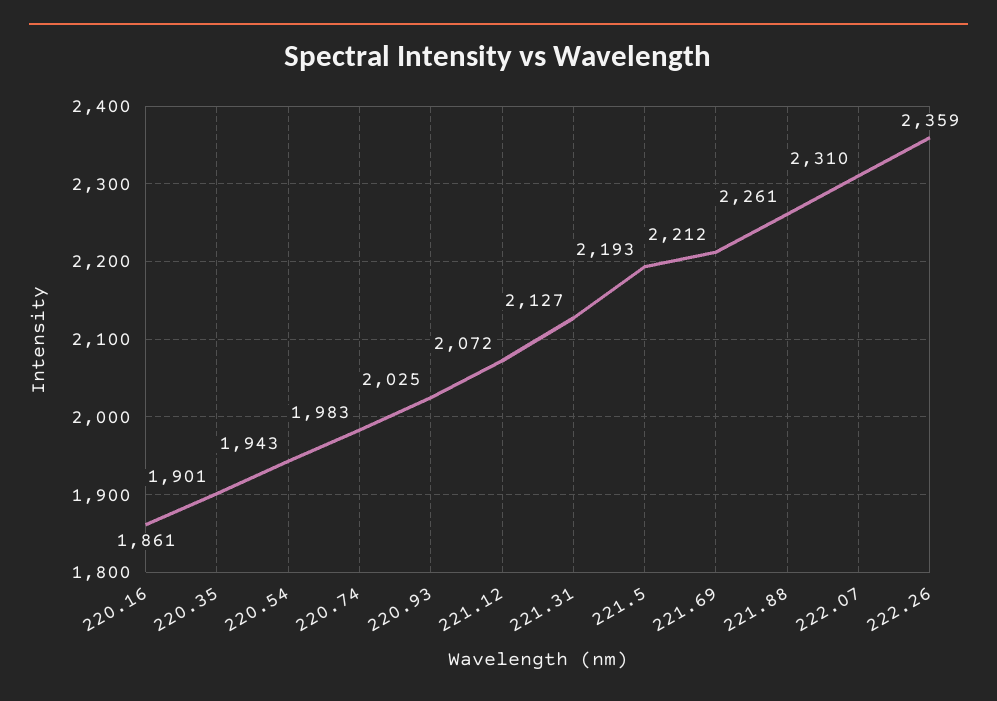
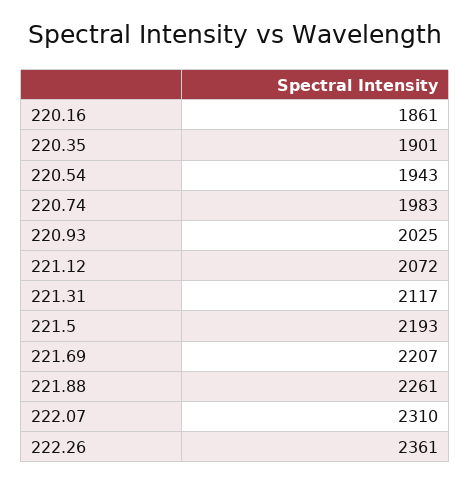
  {
    "220.16": 1861,
    "220.35": 1901,
    "220.54": 1943,
    "220.74": 1983,
    "220.93": 2025,
    "221.12": 2072,
-   "221.31": 2127,
+   "221.31": 2117,
    "221.5": 2193,
-   "221.69": 2212,
+   "221.69": 2207,
    "221.88": 2261,
    "222.07": 2310,
-   "222.26": 2359
+   "222.26": 2361
  }

